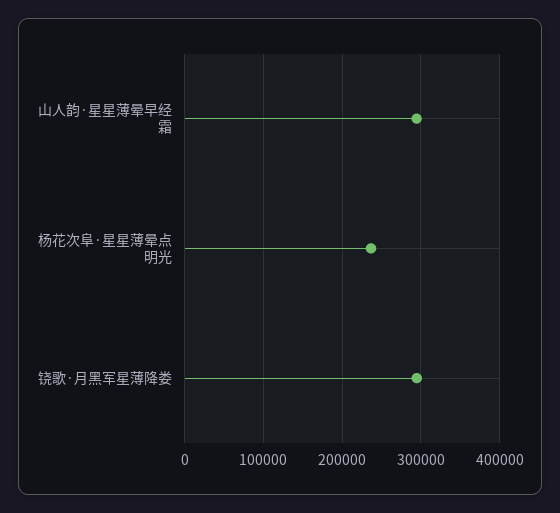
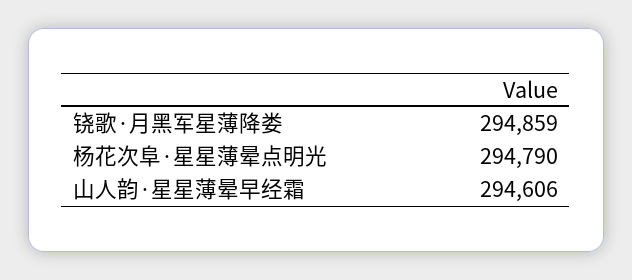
  {
    "山人韵·星星薄晕早经霜": 294606,
-   "杨花次阜·星星薄晕点明光": 240000,
+   "杨花次阜·星星薄晕点明光": 294790,
    "铙歌·月黑军星薄降娄": 294859
  }

